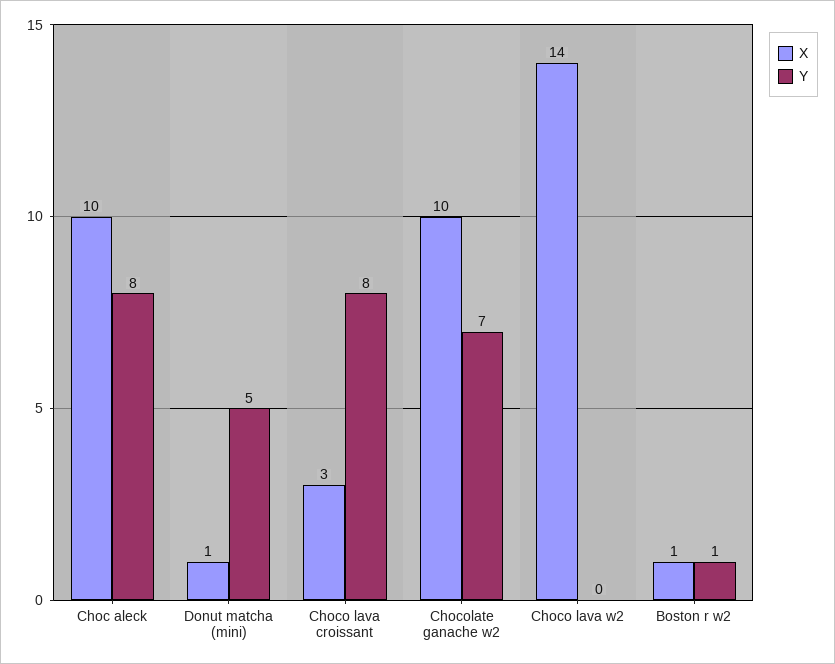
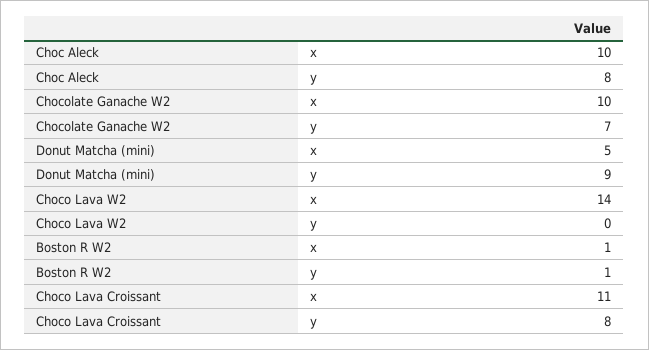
  {
    "X": {
      "Choc aleck": 10,
-     "Donut matcha (mini)": 1,
+     "Donut matcha (mini)": 5,
-     "Choco lava croissant": 3,
+     "Choco lava croissant": 11,
      "Chocolate ganache w2": 10,
      "Choco lava w2": 14,
      "Boston r w2": 1
    },
    "Y": {
      "Choc aleck": 8,
-     "Donut matcha (mini)": 5,
+     "Donut matcha (mini)": 9,
      "Choco lava croissant": 8,
      "Chocolate ganache w2": 7,
      "Choco lava w2": 0,
      "Boston r w2": 1
    }
  }

